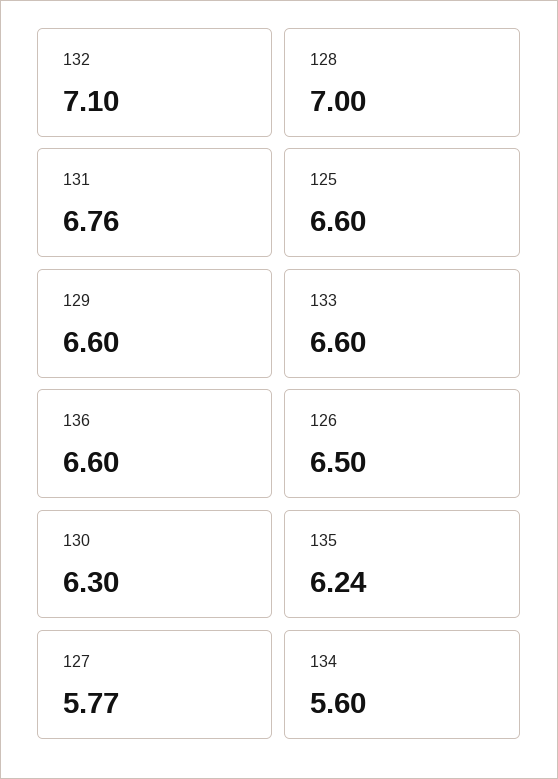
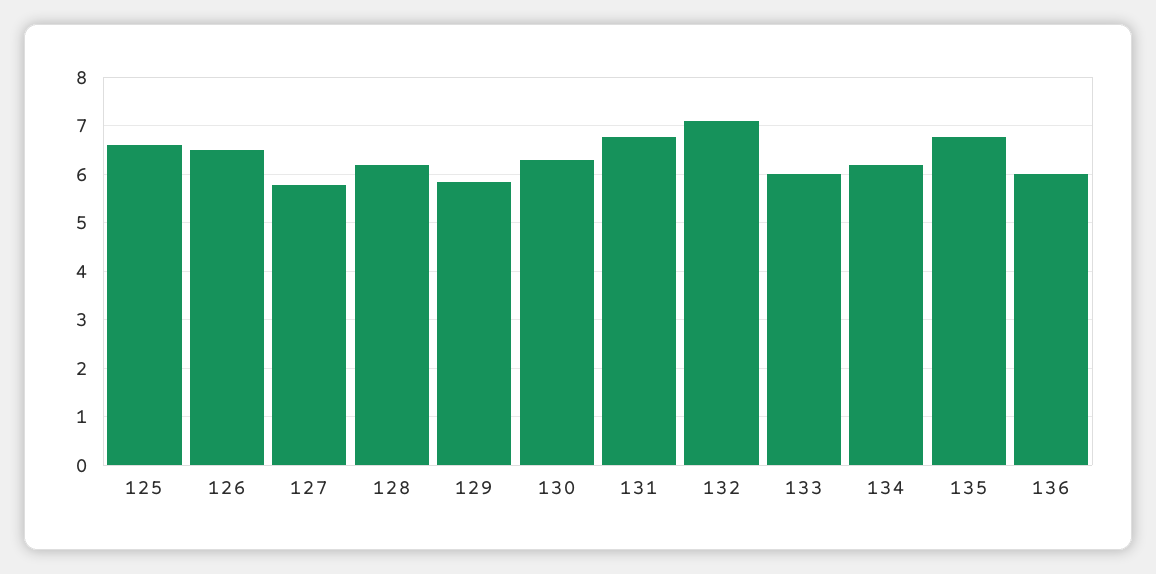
  {
    "132": 7.1,
-   "128": 7,
+   "128": 6.2,
    "131": 6.76,
    "125": 6.6,
-   "129": 6.6,
+   "129": 5.8,
-   "133": 6.6,
+   "133": 6,
-   "136": 6.6,
+   "136": 6,
    "126": 6.5,
    "130": 6.3,
-   "135": 6.24,
+   "135": 6.8,
    "127": 5.77,
-   "134": 5.6
+   "134": 6.2
  }

